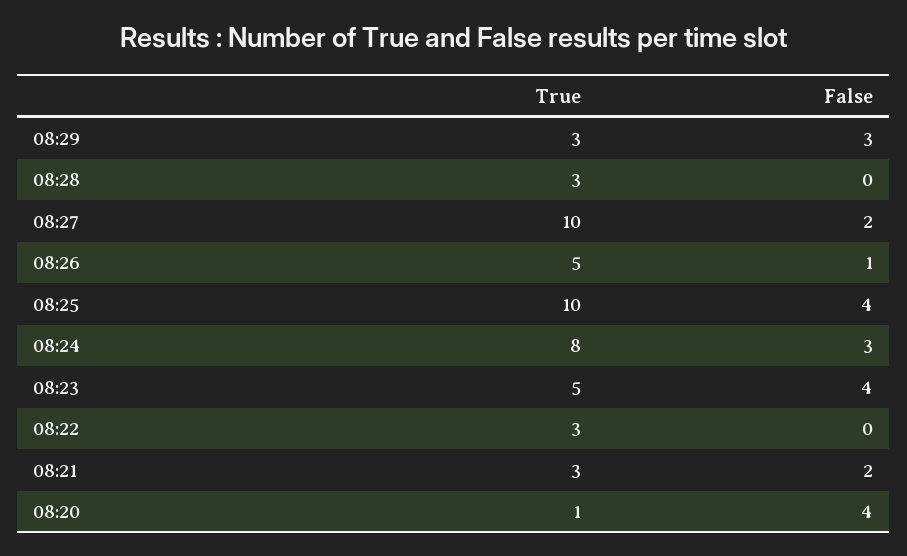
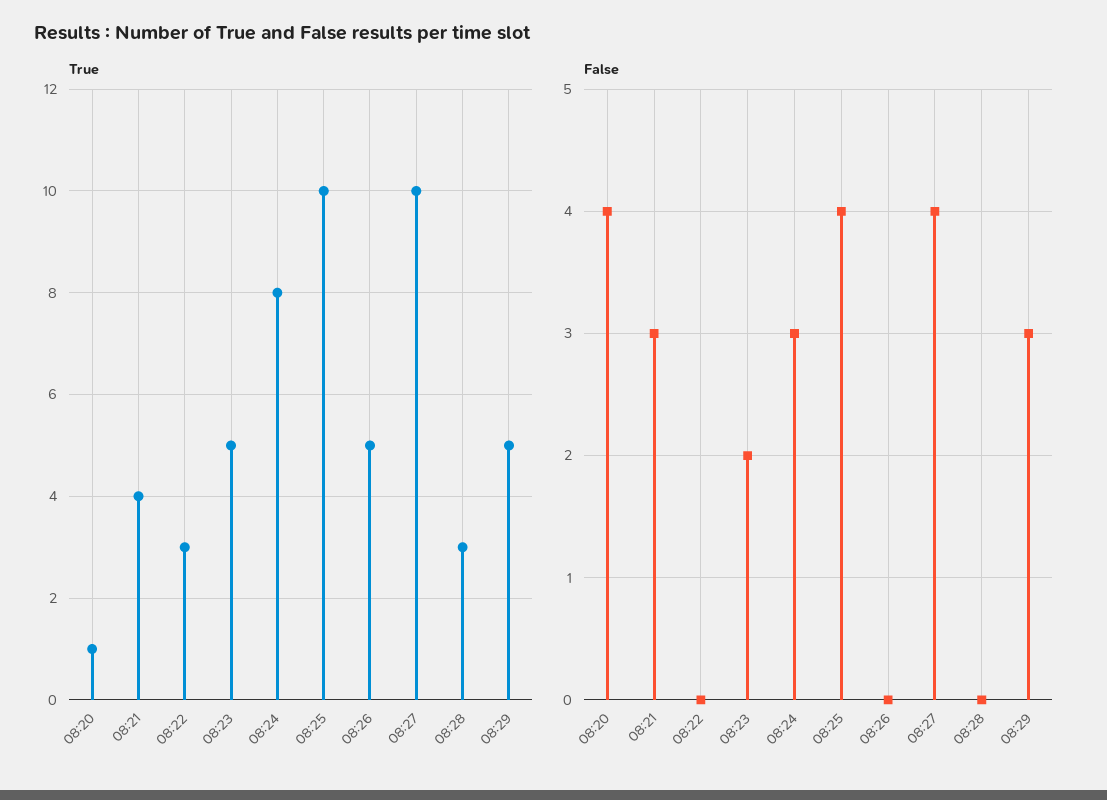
  {
    "True": {
-     "08:29": 3,
+     "08:29": 5,
      "08:28": 3,
      "08:27": 10,
      "08:26": 5,
      "08:25": 10,
      "08:24": 8,
      "08:23": 5,
      "08:22": 3,
-     "08:21": 3,
+     "08:21": 4,
      "08:20": 1
    },
    "False": {
      "08:29": 3,
      "08:28": 0,
-     "08:27": 2,
+     "08:27": 4,
-     "08:26": 1,
+     "08:26": 0,
      "08:25": 4,
      "08:24": 3,
-     "08:23": 4,
+     "08:23": 2,
      "08:22": 0,
-     "08:21": 2,
+     "08:21": 3,
      "08:20": 4
    }
  }

